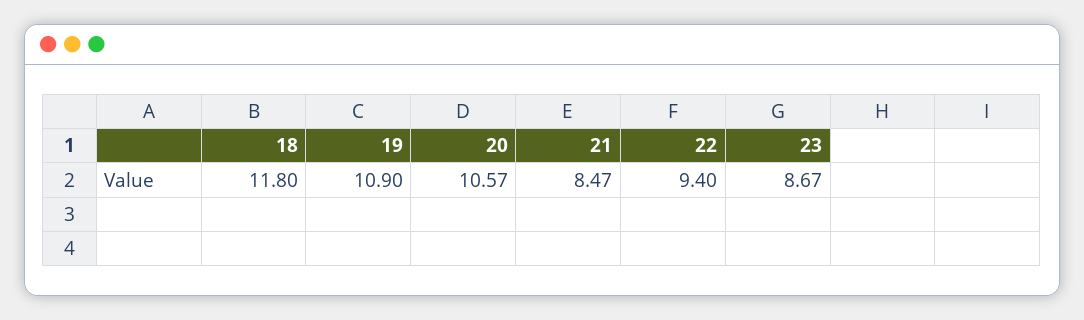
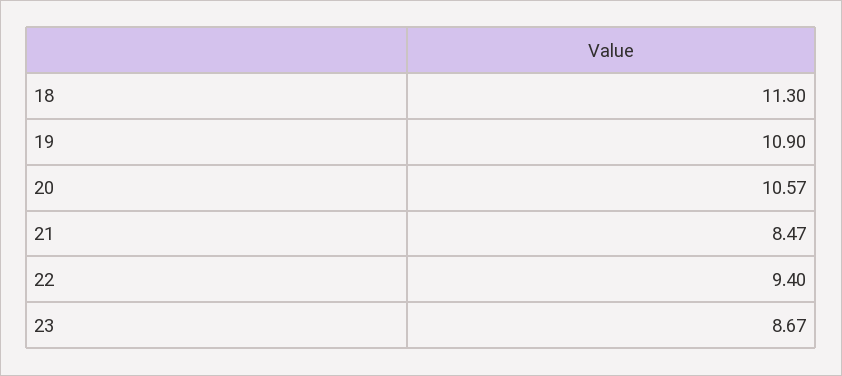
  {
-   "18": 11.8,
+   "18": 11.3,
    "19": 10.9,
    "20": 10.57,
    "21": 8.47,
    "22": 9.4,
    "23": 8.67
  }

